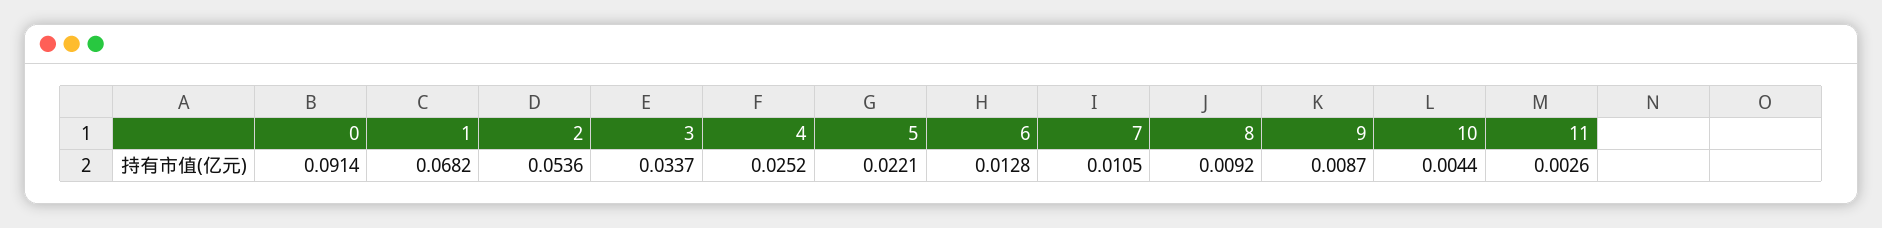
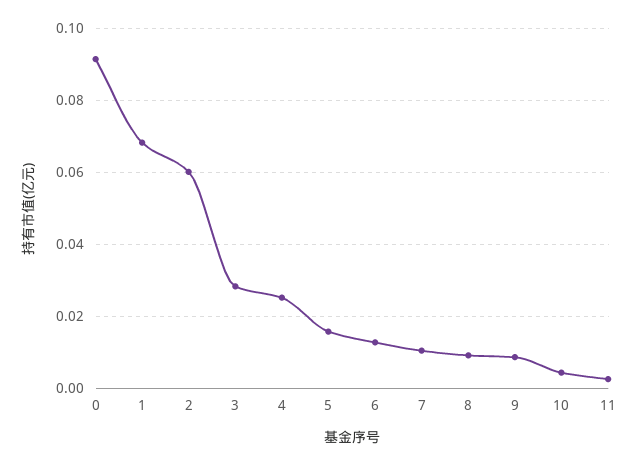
  {
    "0": 0.0914,
    "1": 0.0682,
-   "2": 0.0536,
+   "2": 0.06,
-   "3": 0.0337,
+   "3": 0.028,
    "4": 0.0252,
-   "5": 0.0221,
+   "5": 0.016,
    "6": 0.0128,
    "7": 0.0105,
    "8": 0.0092,
    "9": 0.0087,
    "10": 0.0044,
    "11": 0.0026
  }

